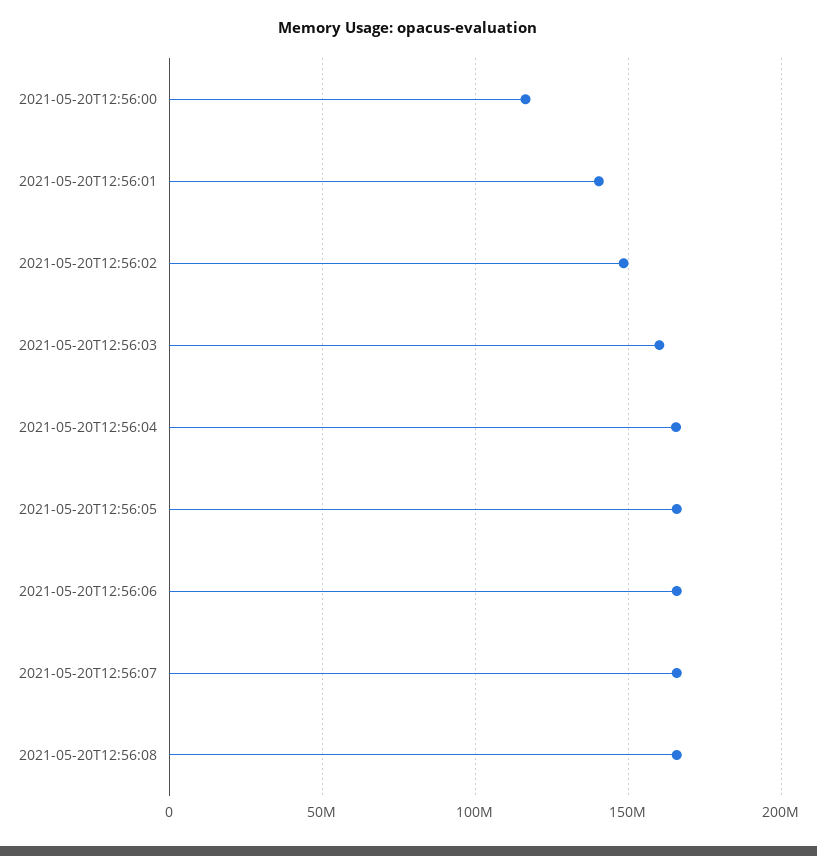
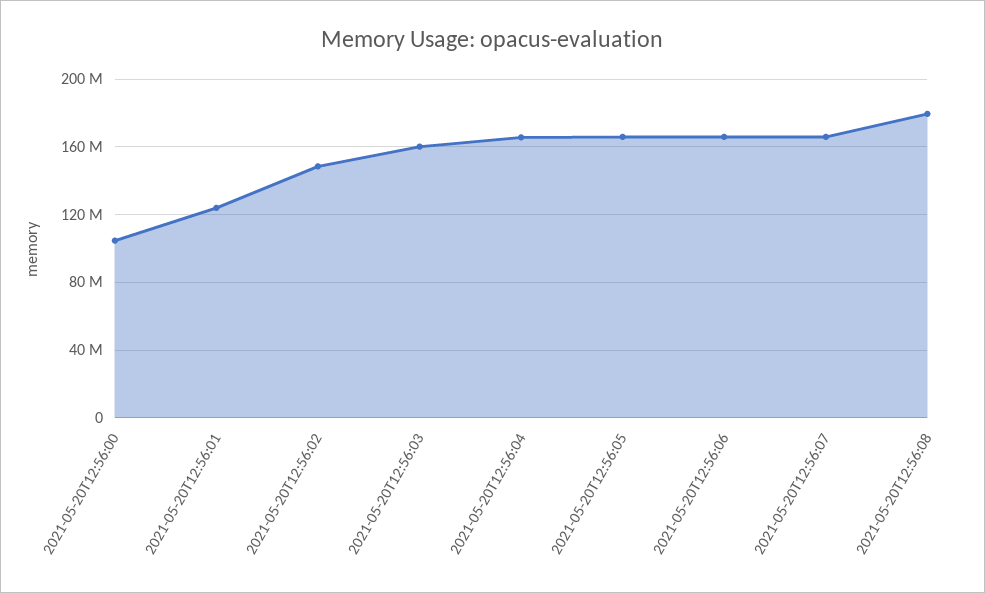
  {
-   "2021-05-20T12:56:00": 115000000,
+   "2021-05-20T12:56:00": 105000000,
-   "2021-05-20T12:56:01": 140000000,
+   "2021-05-20T12:56:01": 125000000,
    "2021-05-20T12:56:02": 150000000,
    "2021-05-20T12:56:03": 160000000,
    "2021-05-20T12:56:04": 165000000,
    "2021-05-20T12:56:05": 165000000,
    "2021-05-20T12:56:06": 165000000,
    "2021-05-20T12:56:07": 165000000,
-   "2021-05-20T12:56:08": 165000000
+   "2021-05-20T12:56:08": 180000000
  }

